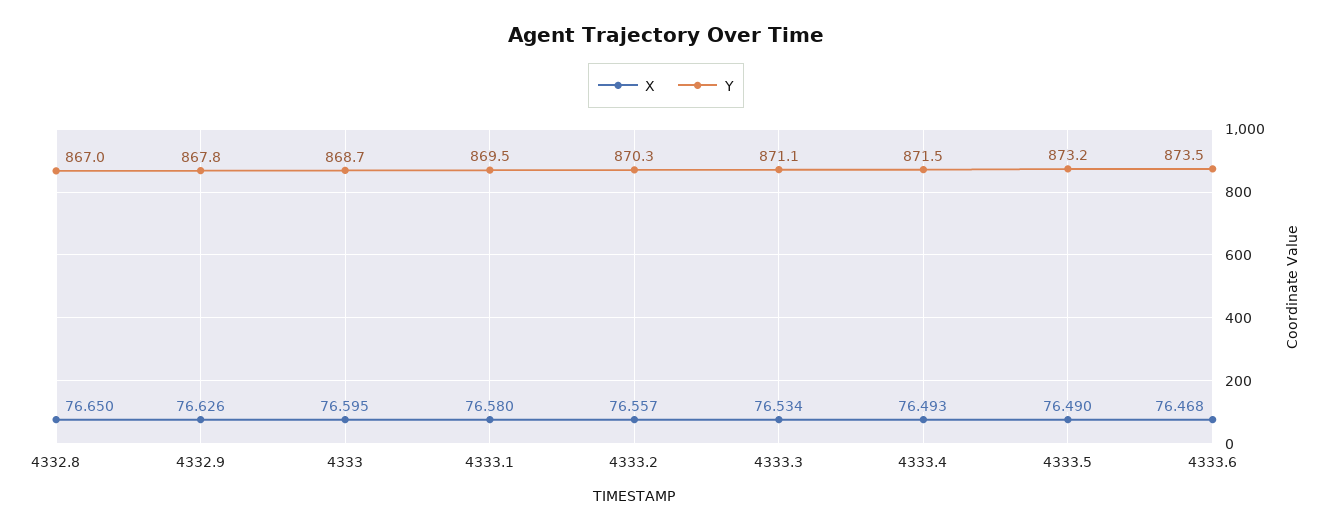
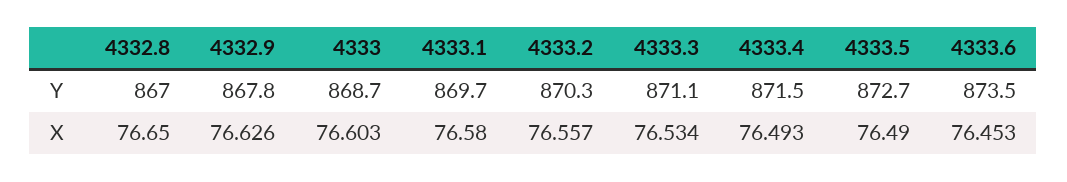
  {
    "X": {
      "4332.8": 76.65,
      "4332.9": 76.626,
-     "4333": 76.595,
+     "4333": 76.603,
      "4333.1": 76.58,
      "4333.2": 76.557,
      "4333.3": 76.534,
      "4333.4": 76.493,
      "4333.5": 76.49,
-     "4333.6": 76.468
+     "4333.6": 76.453
    },
    "Y": {
      "4332.8": 867,
      "4332.9": 867.8,
      "4333": 868.7,
-     "4333.1": 869.5,
+     "4333.1": 869.7,
      "4333.2": 870.3,
      "4333.3": 871.1,
      "4333.4": 871.5,
-     "4333.5": 873.2,
+     "4333.5": 872.7,
      "4333.6": 873.5
    }
  }

